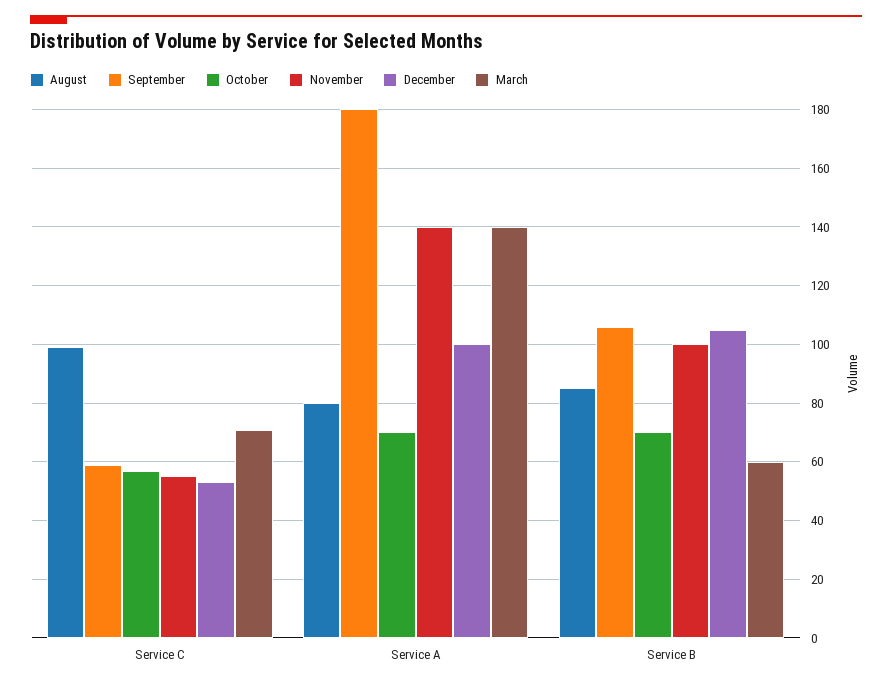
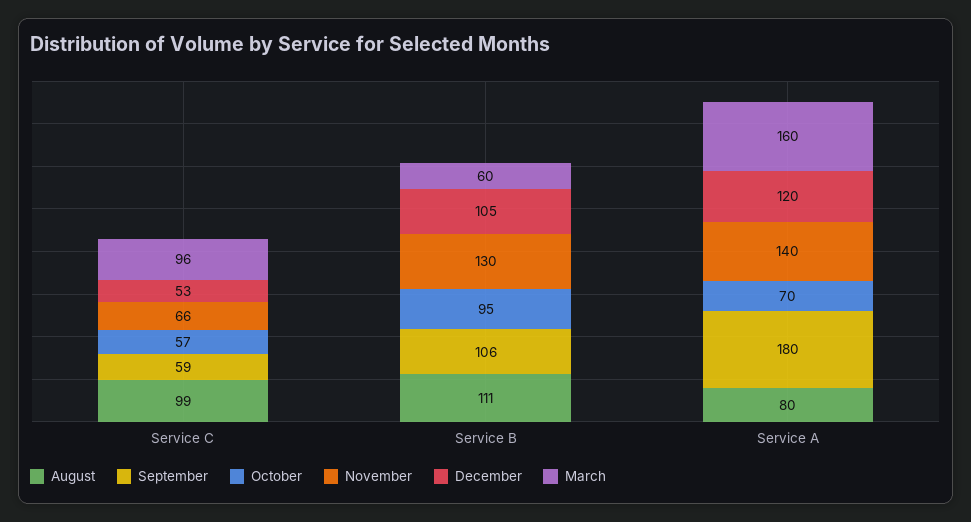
  {
    "August": {
      "Service C": 99,
      "Service A": 80,
-     "Service B": 85
+     "Service B": 111
    },
    "September": {
      "Service C": 59,
      "Service A": 180,
      "Service B": 106
    },
    "October": {
      "Service C": 57,
      "Service A": 70,
-     "Service B": 70
+     "Service B": 95
    },
    "November": {
-     "Service C": 55,
+     "Service C": 66,
      "Service A": 140,
-     "Service B": 100
+     "Service B": 130
    },
    "December": {
      "Service C": 53,
-     "Service A": 100,
+     "Service A": 120,
      "Service B": 105
    },
    "March": {
-     "Service C": 70,
+     "Service C": 96,
-     "Service A": 140,
+     "Service A": 160,
      "Service B": 60
    }
  }

